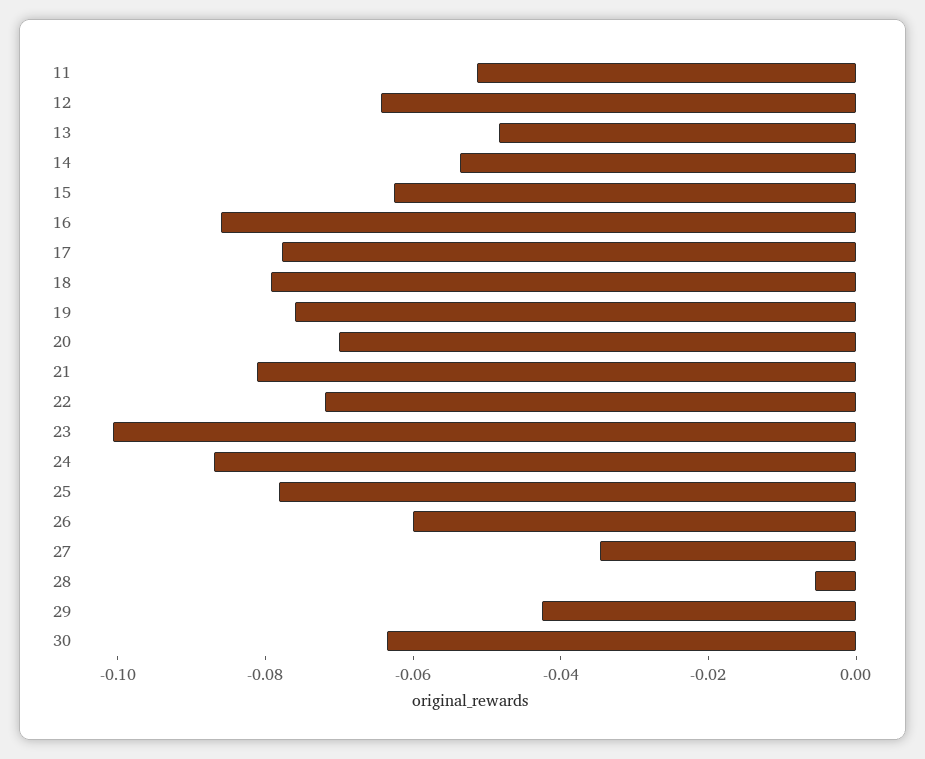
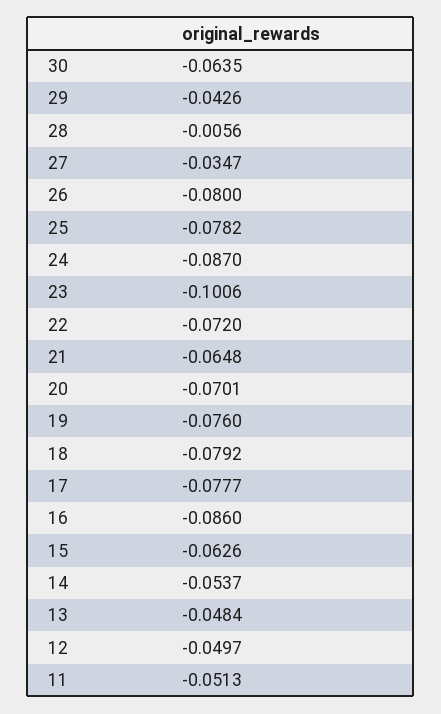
  {
    "11": -0.0513,
-   "12": -0.065,
+   "12": -0.0497,
    "13": -0.0484,
    "14": -0.0537,
    "15": -0.0626,
    "16": -0.086,
    "17": -0.0777,
    "18": -0.0792,
    "19": -0.076,
    "20": -0.0701,
-   "21": -0.08,
+   "21": -0.0648,
    "22": -0.072,
    "23": -0.1006,
    "24": -0.087,
    "25": -0.0782,
-   "26": -0.06,
+   "26": -0.08,
    "27": -0.0347,
    "28": -0.0056,
    "29": -0.0426,
    "30": -0.0635
  }

